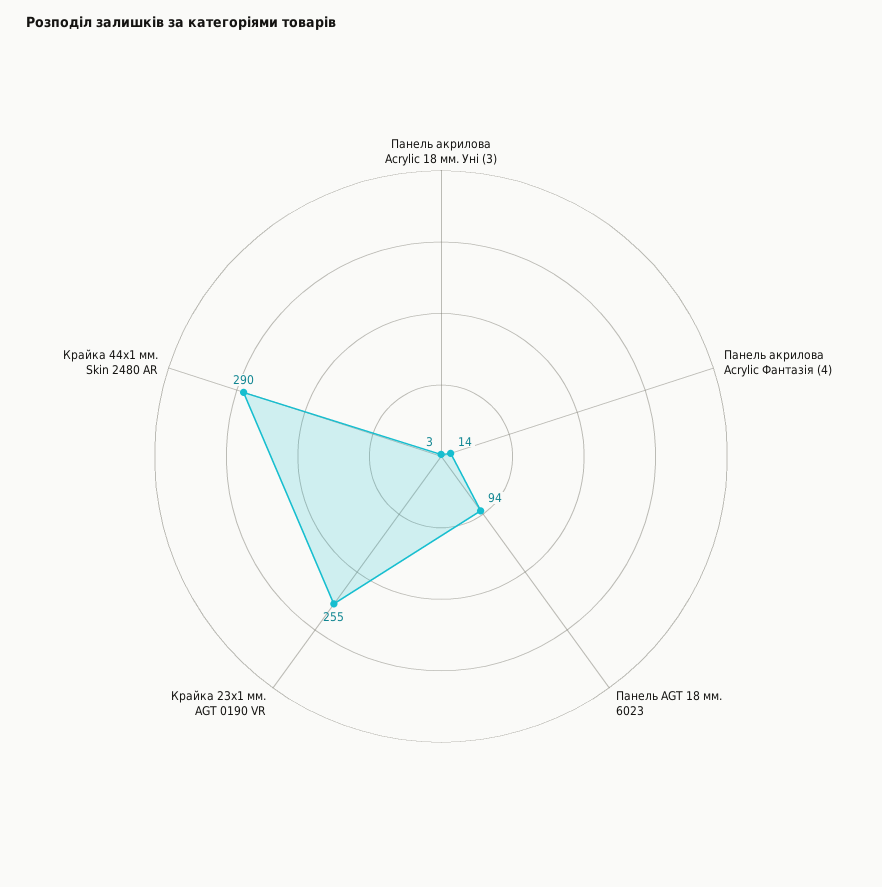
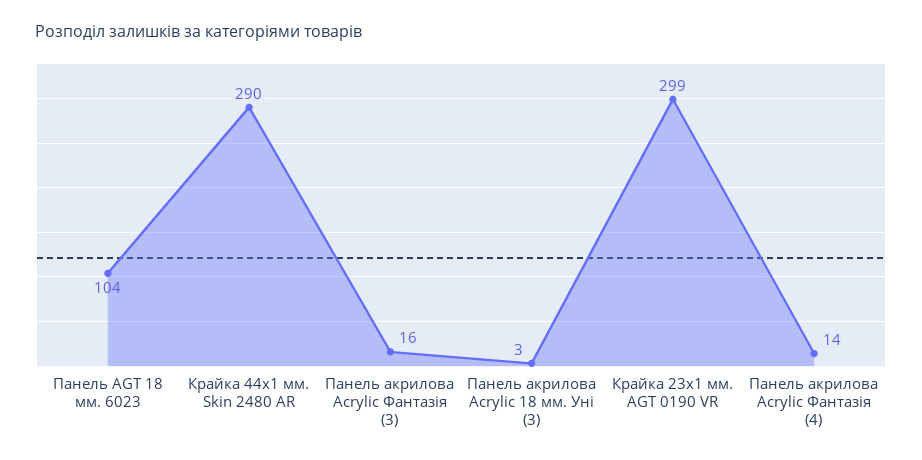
  {
    "Панель акрилова Acrylic 18 мм. Уні (3)": 3,
    "Панель акрилова Acrylic Фантазія (4)": 14,
-   "Панель AGT 18 мм. 6023": 94,
+   "Панель AGT 18 мм. 6023": 104,
-   "Крайка 23x1 мм. AGT 0190 VR": 255,
+   "Крайка 23x1 мм. AGT 0190 VR": 299,
-   "Крайка 44x1 мм. Skin 2480 AR": 290
+   "Крайка 44x1 мм. Skin 2480 AR": 290,
+   "Панель акрилова Acrylic Фантазія (3)": 16
  }

